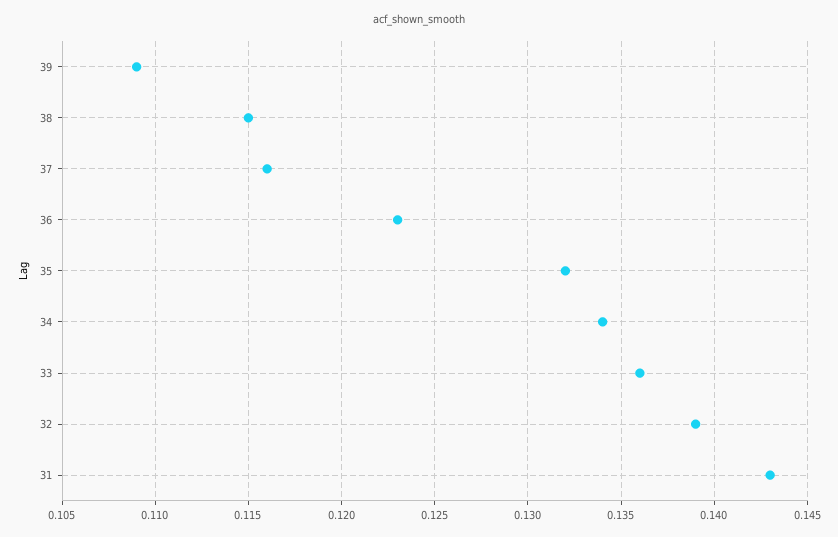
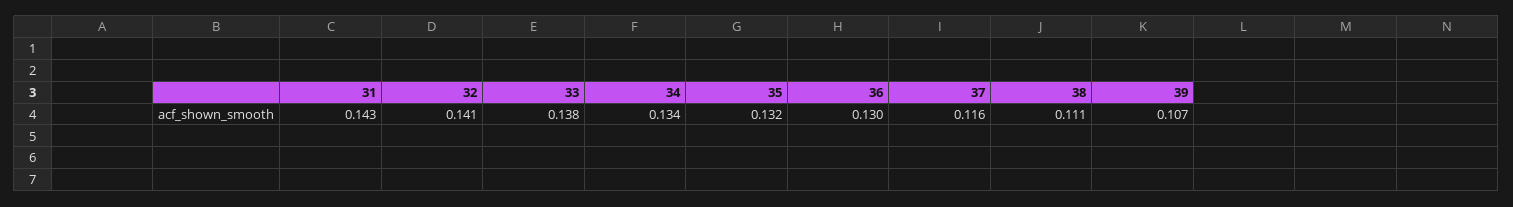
  {
-   "39": 0.109,
+   "39": 0.107,
-   "38": 0.115,
+   "38": 0.111,
    "37": 0.116,
-   "36": 0.123,
+   "36": 0.13,
    "35": 0.132,
    "34": 0.134,
-   "33": 0.136,
+   "33": 0.138,
-   "32": 0.139,
+   "32": 0.141,
    "31": 0.143
  }

